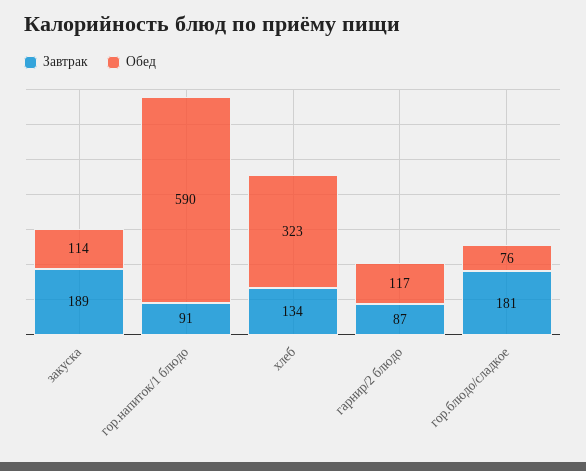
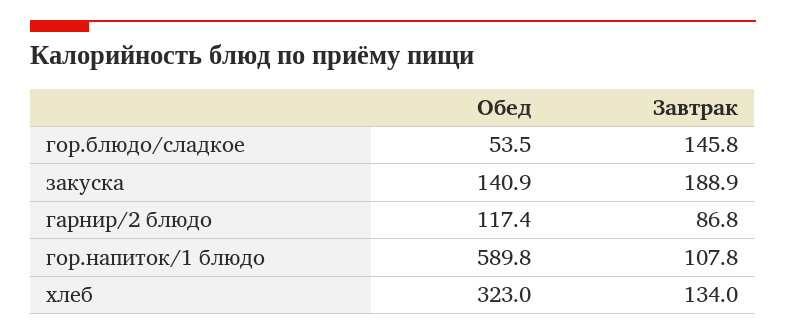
  {
    "Завтрак": {
      "закуска": 188.9,
-     "гор.напиток/1 блюдо": 91,
+     "гор.напиток/1 блюдо": 107.8,
      "хлеб": 134,
      "гарнир/2 блюдо": 86.8,
-     "гор.блюдо/сладкое": 181
+     "гор.блюдо/сладкое": 145.8
    },
    "Обед": {
-     "закуска": 114,
+     "закуска": 140.9,
      "гор.напиток/1 блюдо": 589.8,
      "хлеб": 323,
      "гарнир/2 блюдо": 117.4,
-     "гор.блюдо/сладкое": 76
+     "гор.блюдо/сладкое": 53.5
    }
  }

